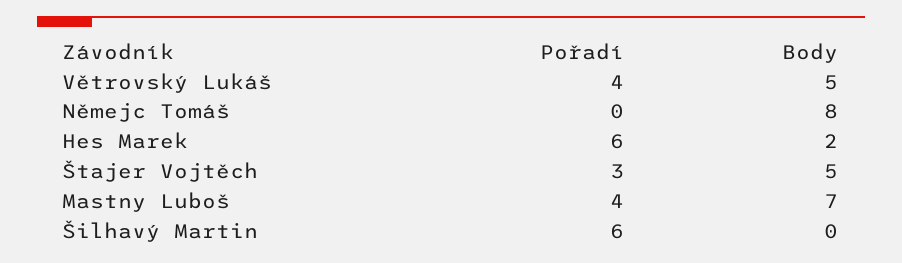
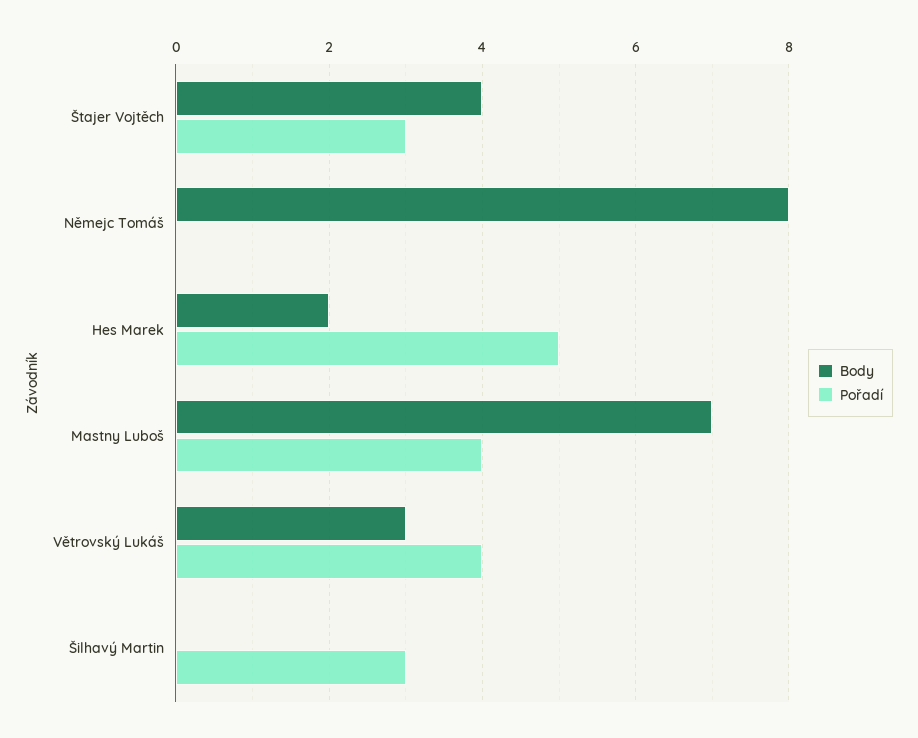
  {
    "Pořadí": {
      "Větrovský Lukáš": 4,
      "Němejc Tomáš": 0,
-     "Hes Marek": 6,
+     "Hes Marek": 5,
      "Štajer Vojtěch": 3,
      "Mastny Luboš": 4,
-     "Šilhavý Martin": 6
+     "Šilhavý Martin": 3
    },
    "Body": {
-     "Větrovský Lukáš": 5,
+     "Větrovský Lukáš": 3,
      "Němejc Tomáš": 8,
      "Hes Marek": 2,
-     "Štajer Vojtěch": 5,
+     "Štajer Vojtěch": 4,
      "Mastny Luboš": 7,
      "Šilhavý Martin": 0
    }
  }

